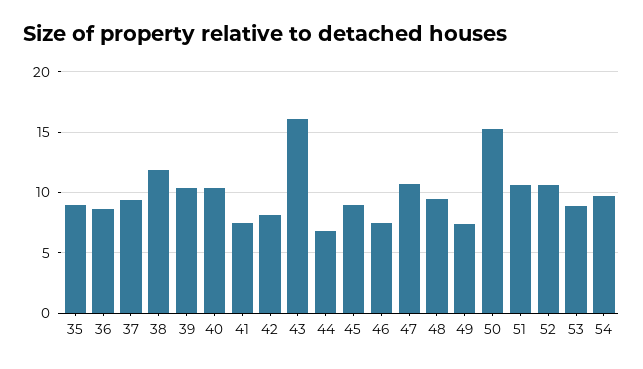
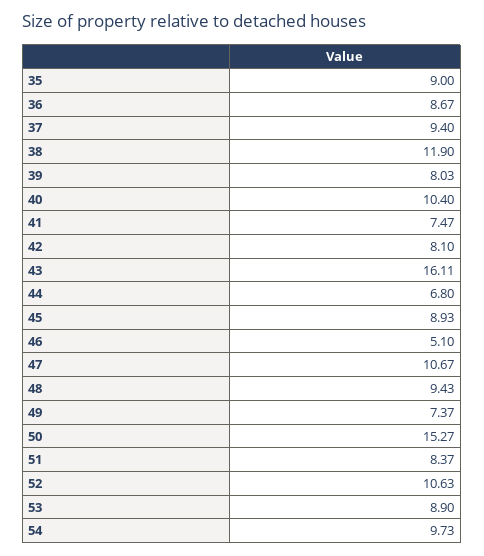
  {
    "35": 9,
    "36": 8.67,
    "37": 9.4,
    "38": 11.9,
-   "39": 10.5,
+   "39": 8.03,
    "40": 10.4,
    "41": 7.47,
    "42": 8.1,
    "43": 16.11,
    "44": 6.8,
    "45": 8.93,
-   "46": 7.5,
+   "46": 5.1,
    "47": 10.67,
    "48": 9.43,
    "49": 7.37,
    "50": 15.27,
-   "51": 10.5,
+   "51": 8.37,
    "52": 10.63,
    "53": 8.9,
    "54": 9.73
  }

